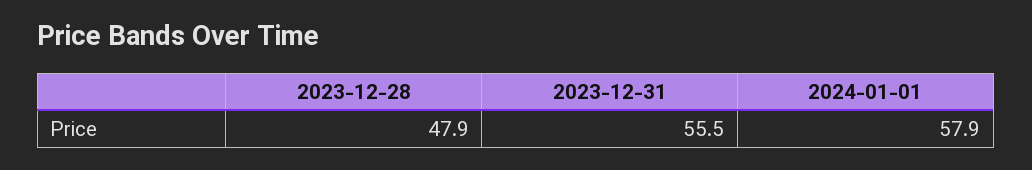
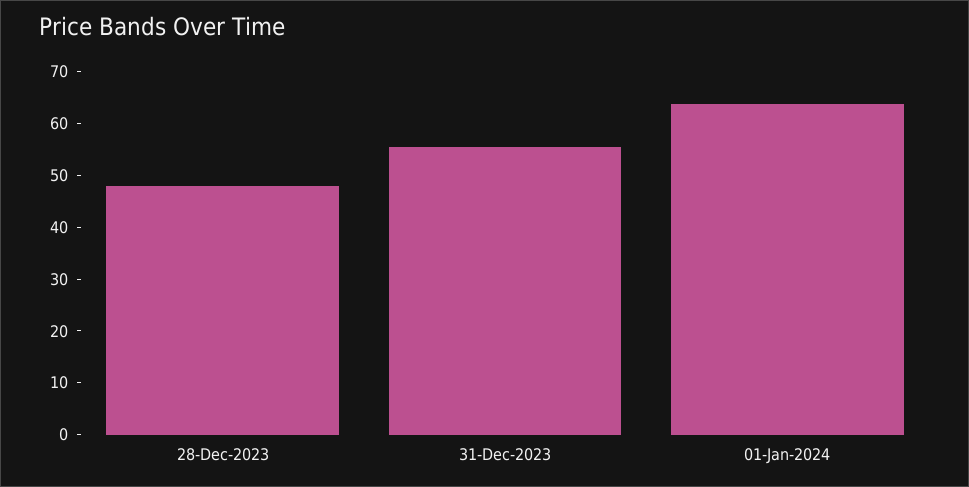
  {
    "2023-12-28": 47.9,
    "2023-12-31": 55.5,
-   "2024-01-01": 57.9
+   "2024-01-01": 64
  }

